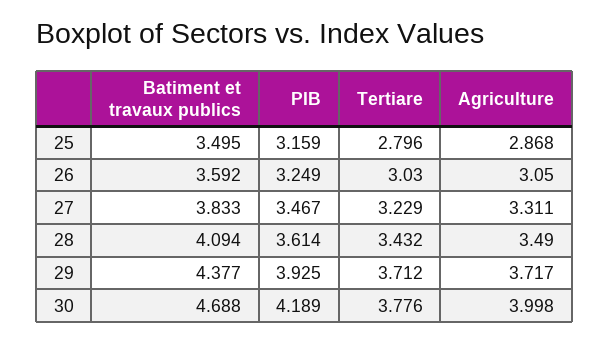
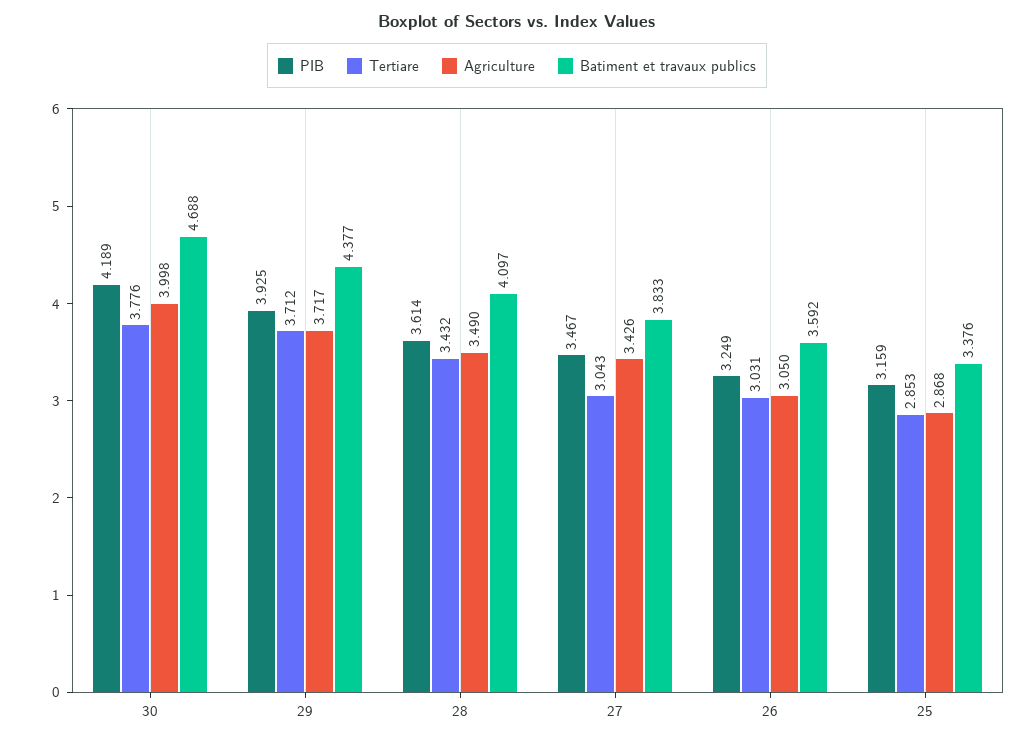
  {
    "Batiment et travaux publics": {
-     "25": 3.495,
+     "25": 3.376,
      "26": 3.592,
      "27": 3.833,
-     "28": 4.094,
+     "28": 4.097,
      "29": 4.377,
      "30": 4.688
    },
    "PIB": {
      "25": 3.159,
      "26": 3.249,
      "27": 3.467,
      "28": 3.614,
      "29": 3.925,
      "30": 4.189
    },
    "Tertiare": {
-     "25": 2.796,
+     "25": 2.853,
-     "26": 3.03,
+     "26": 3.031,
-     "27": 3.229,
+     "27": 3.043,
      "28": 3.432,
      "29": 3.712,
      "30": 3.776
    },
    "Agriculture": {
      "25": 2.868,
      "26": 3.05,
-     "27": 3.311,
+     "27": 3.426,
      "28": 3.49,
      "29": 3.717,
      "30": 3.998
    }
  }

